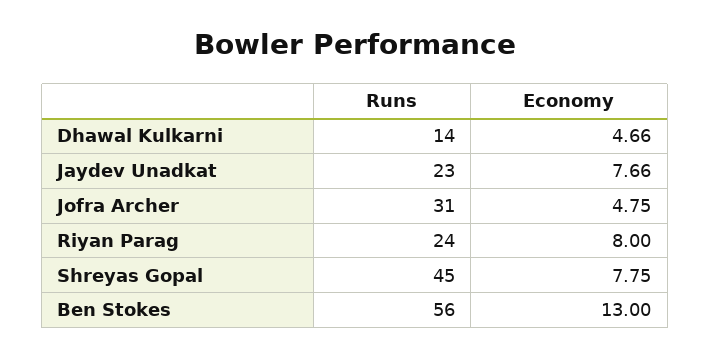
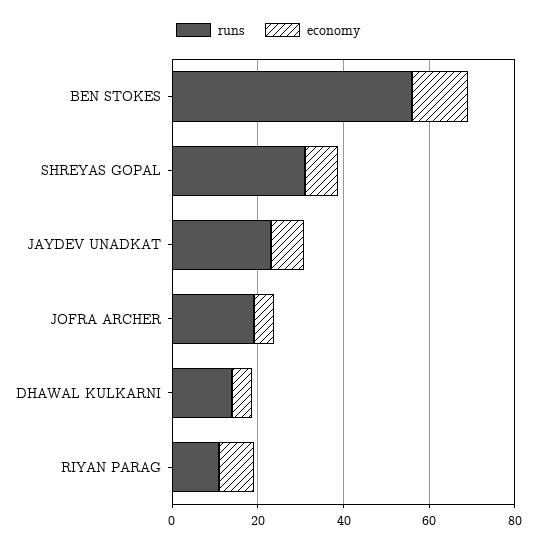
  {
    "Runs": {
      "Dhawal Kulkarni": 14,
      "Jaydev Unadkat": 23,
-     "Jofra Archer": 31,
+     "Jofra Archer": 20,
-     "Riyan Parag": 24,
+     "Riyan Parag": 10,
-     "Shreyas Gopal": 45,
+     "Shreyas Gopal": 30,
      "Ben Stokes": 56
    },
    "Economy": {
      "Dhawal Kulkarni": 4.66,
      "Jaydev Unadkat": 7.66,
      "Jofra Archer": 4.75,
      "Riyan Parag": 8,
      "Shreyas Gopal": 7.75,
      "Ben Stokes": 13
    }
  }

